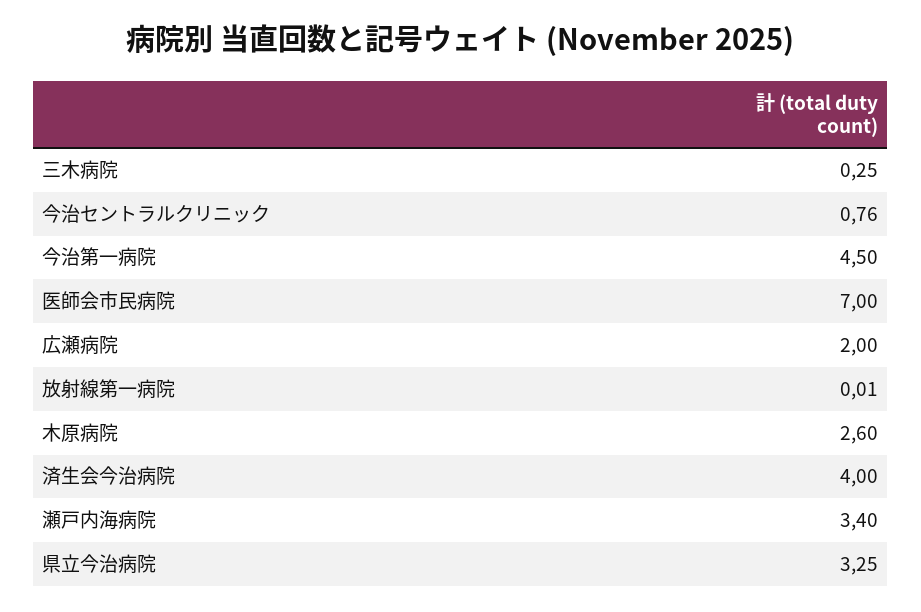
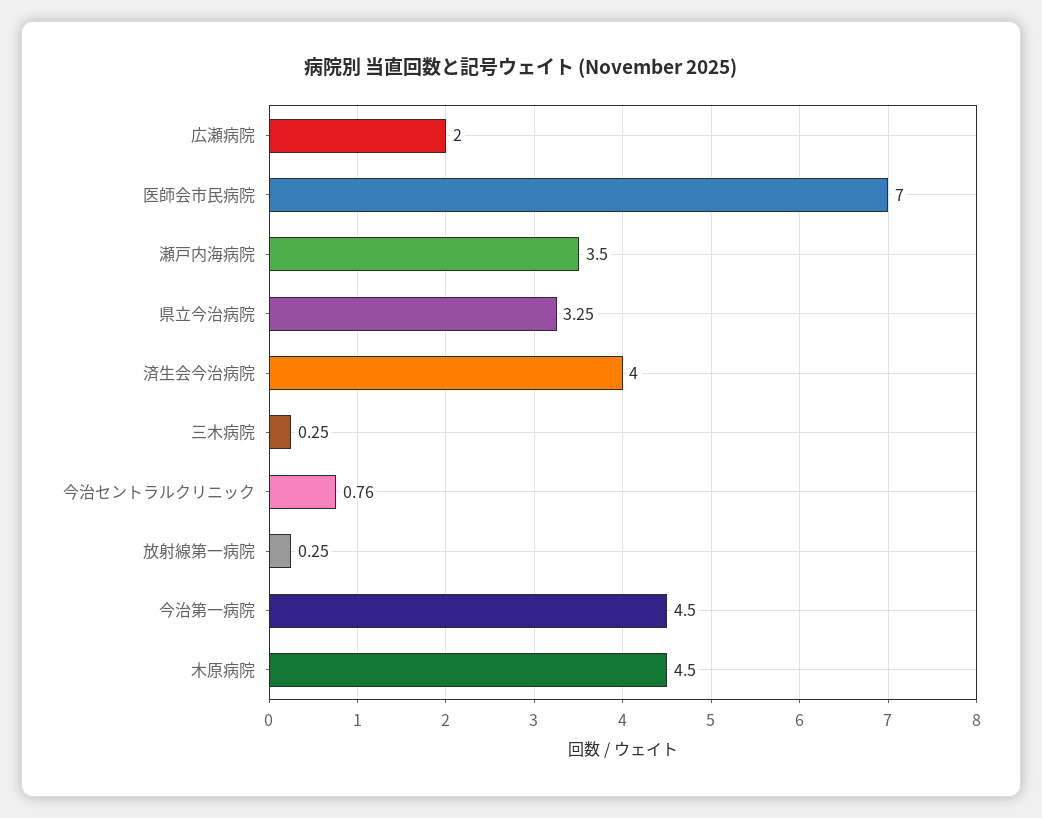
  {
    "三木病院": 0.25,
    "今治セントラルクリニック": 0.76,
    "今治第一病院": 4.5,
    "医師会市民病院": 7,
    "広瀬病院": 2,
-   "放射線第一病院": 0.01,
+   "放射線第一病院": 0.25,
-   "木原病院": 2.6,
+   "木原病院": 4.5,
    "済生会今治病院": 4,
-   "瀬戸内海病院": 3.4,
+   "瀬戸内海病院": 3.5,
    "県立今治病院": 3.25
  }

